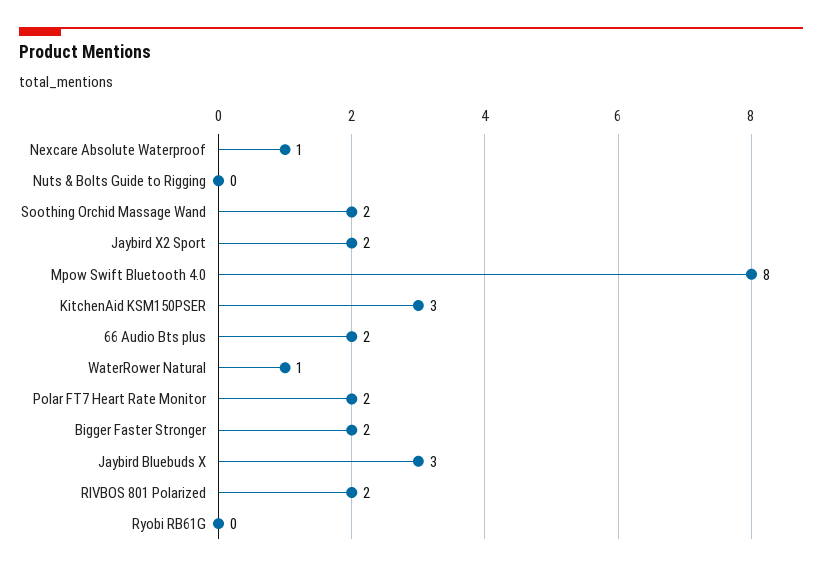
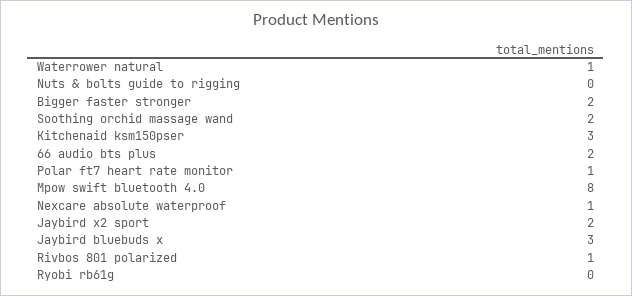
  {
    "Nexcare Absolute Waterproof": 1,
    "Nuts & Bolts Guide to Rigging": 0,
    "Soothing Orchid Massage Wand": 2,
    "Jaybird X2 Sport": 2,
    "Mpow Swift Bluetooth 4.0": 8,
    "KitchenAid KSM150PSER": 3,
    "66 Audio Bts plus": 2,
    "WaterRower Natural": 1,
-   "Polar FT7 Heart Rate Monitor": 2,
+   "Polar FT7 Heart Rate Monitor": 1,
    "Bigger Faster Stronger": 2,
    "Jaybird Bluebuds X": 3,
-   "RIVBOS 801 Polarized": 2,
+   "RIVBOS 801 Polarized": 1,
    "Ryobi RB61G": 0
  }

